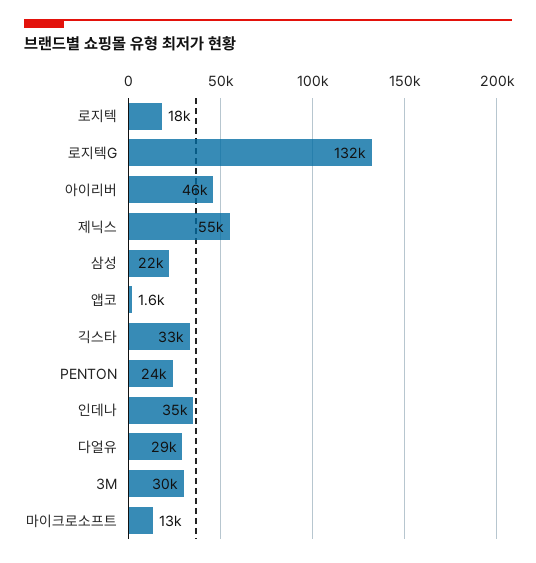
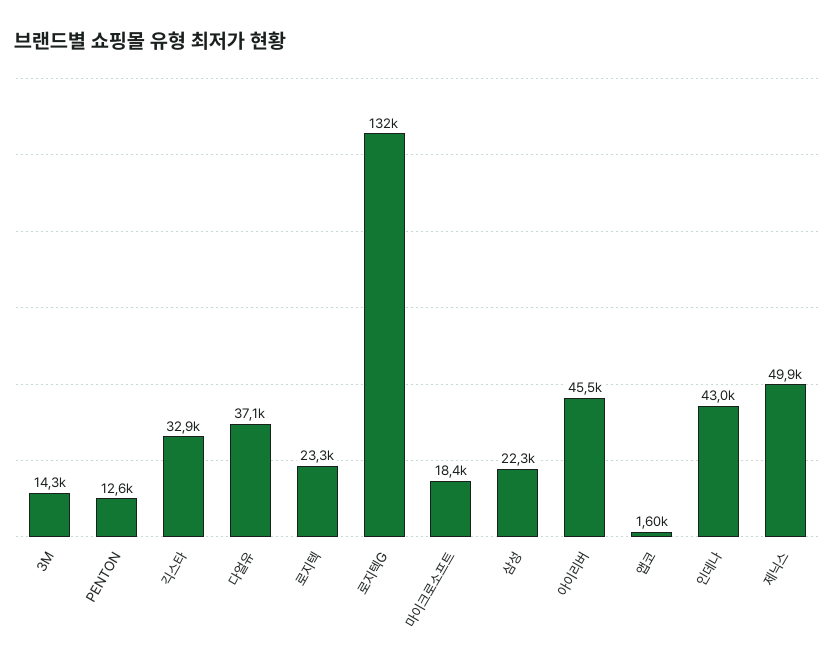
  {
-   "로지텍": 18000,
+   "로지텍": 23300,
    "로지텍G": 132000,
    "아이리버": 45500,
-   "제닉스": 55000,
+   "제닉스": 49900,
    "삼성": 22300,
    "앱코": 1600,
    "긱스타": 32900,
-   "PENTON": 24000,
+   "PENTON": 12600,
-   "인데나": 35000,
+   "인데나": 43000,
-   "다얼유": 29000,
+   "다얼유": 37100,
-   "3M": 30000,
+   "3M": 14300,
-   "마이크로소프트": 13000
+   "마이크로소프트": 18400
  }

